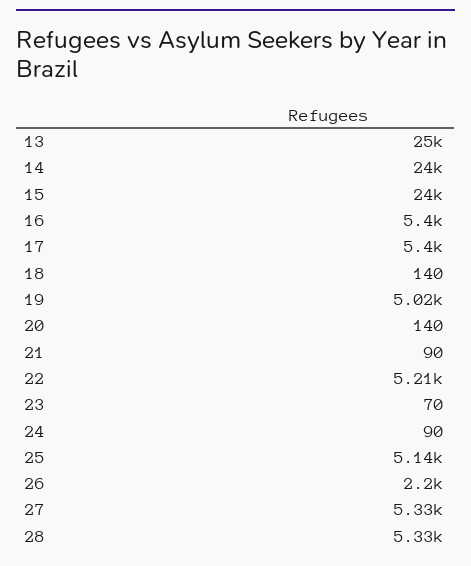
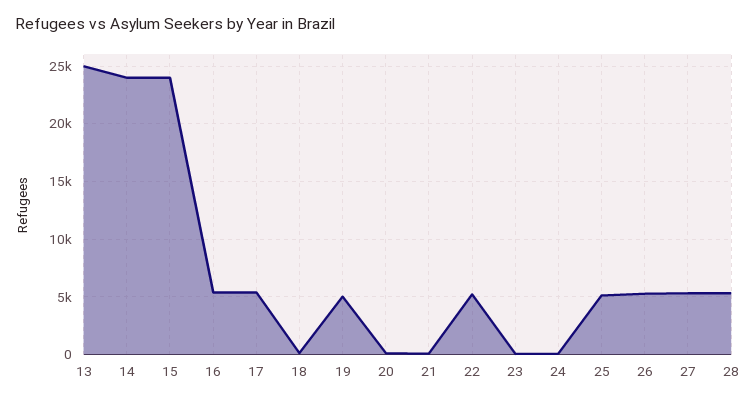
  {
    "13": 25000,
    "14": 24000,
    "15": 24000,
    "16": 5400,
    "17": 5400,
    "18": 140,
    "19": 5020,
    "20": 140,
    "21": 90,
    "22": 5210,
    "23": 70,
    "24": 90,
    "25": 5140,
-   "26": 2200,
+   "26": 5000,
    "27": 5330,
    "28": 5330
  }

